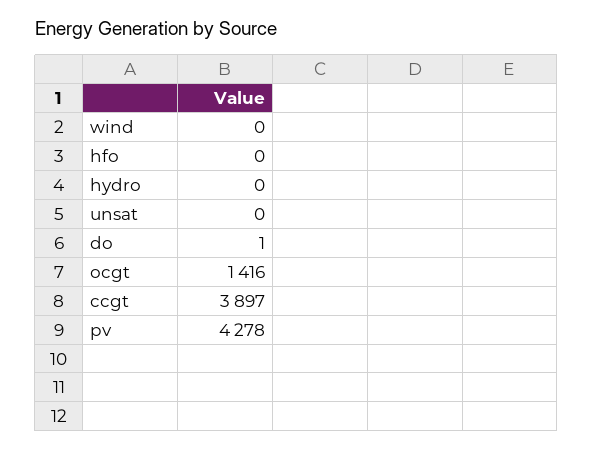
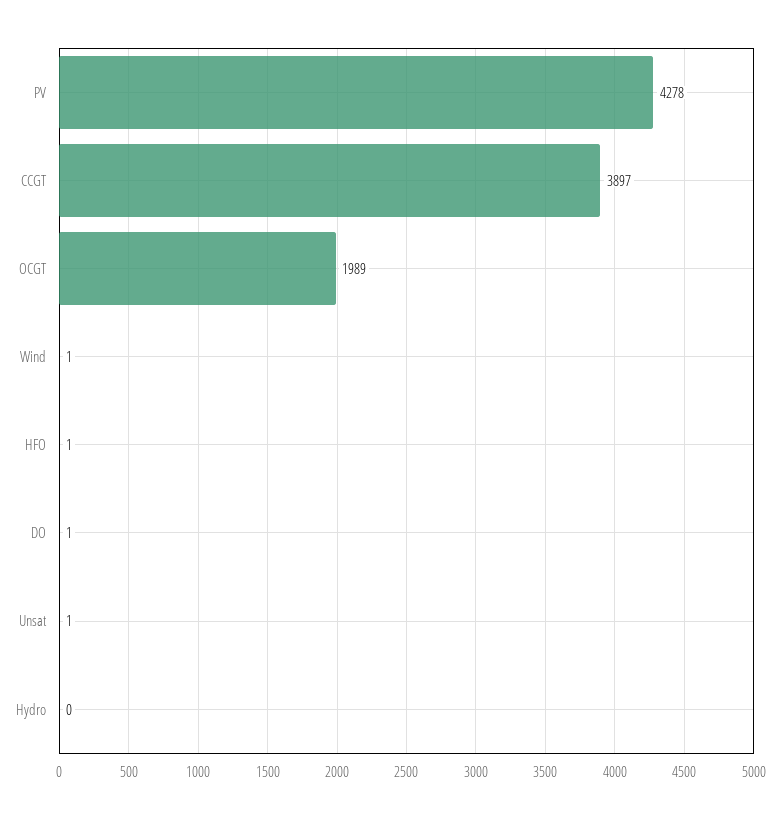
  {
-   "wind": 0,
+   "wind": 1,
-   "hfo": 0,
+   "hfo": 1,
    "hydro": 0,
-   "unsat": 0,
+   "unsat": 1,
    "do": 1,
-   "ocgt": 1416,
+   "ocgt": 1989,
    "ccgt": 3897,
    "pv": 4278
  }

